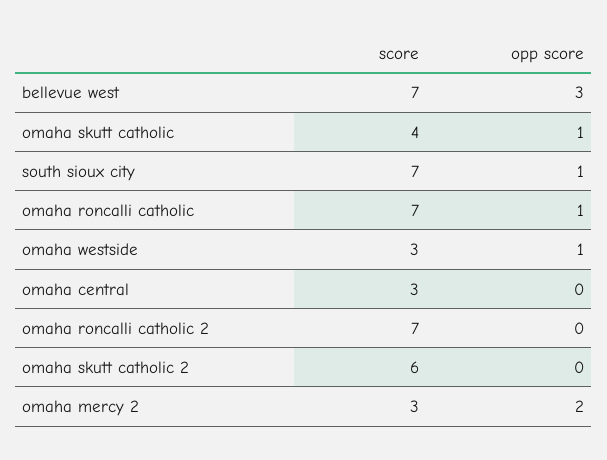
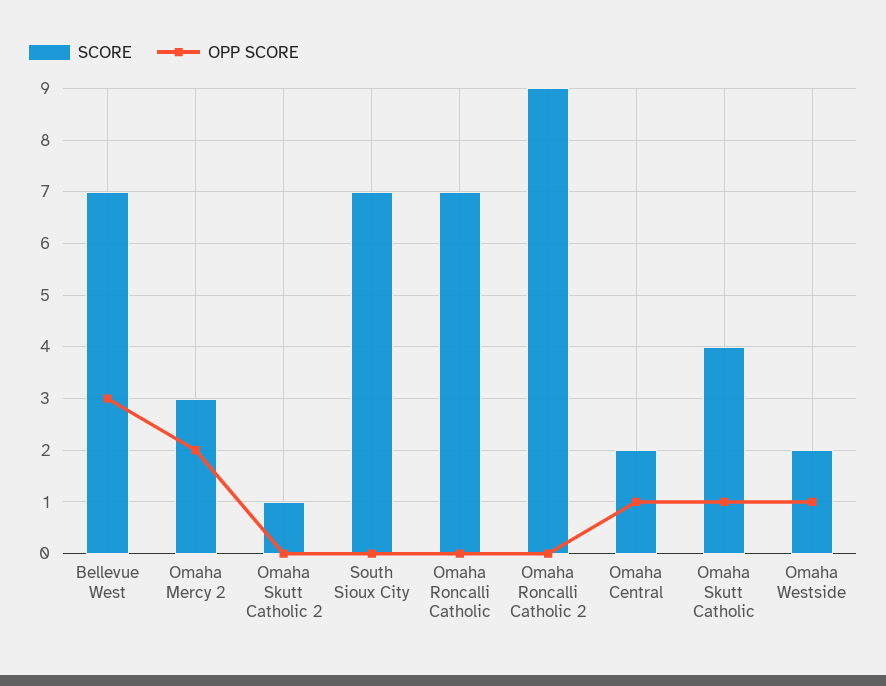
  {
    "score": {
      "bellevue west": 7,
      "omaha skutt catholic": 4,
      "south sioux city": 7,
      "omaha roncalli catholic": 7,
-     "omaha westside": 3,
+     "omaha westside": 2,
-     "omaha central": 3,
+     "omaha central": 2,
-     "omaha roncalli catholic 2": 7,
+     "omaha roncalli catholic 2": 9,
-     "omaha skutt catholic 2": 6,
+     "omaha skutt catholic 2": 1,
      "omaha mercy 2": 3
    },
    "opp score": {
      "bellevue west": 3,
      "omaha skutt catholic": 1,
-     "south sioux city": 1,
+     "south sioux city": 0,
-     "omaha roncalli catholic": 1,
+     "omaha roncalli catholic": 0,
      "omaha westside": 1,
-     "omaha central": 0,
+     "omaha central": 1,
      "omaha roncalli catholic 2": 0,
      "omaha skutt catholic 2": 0,
      "omaha mercy 2": 2
    }
  }

